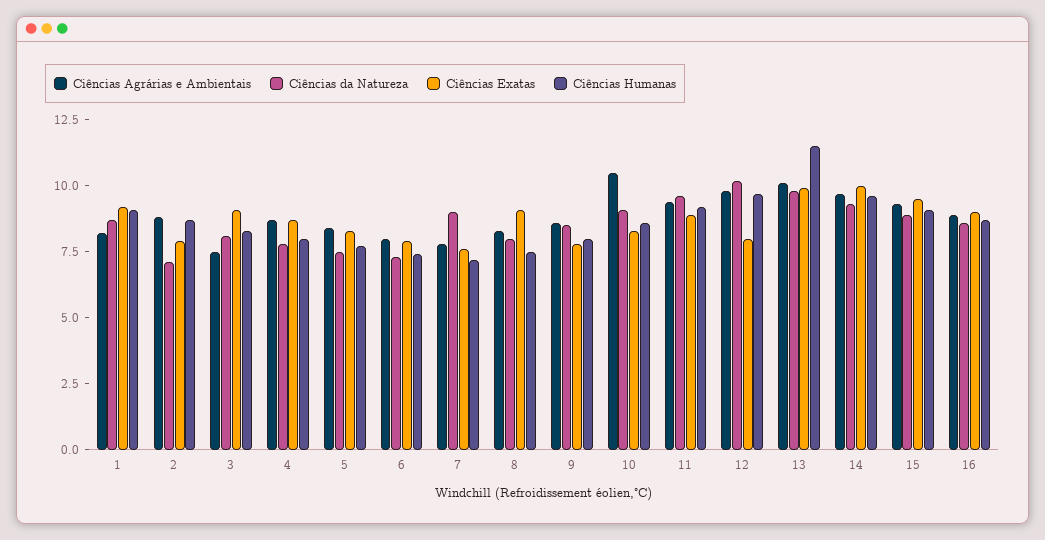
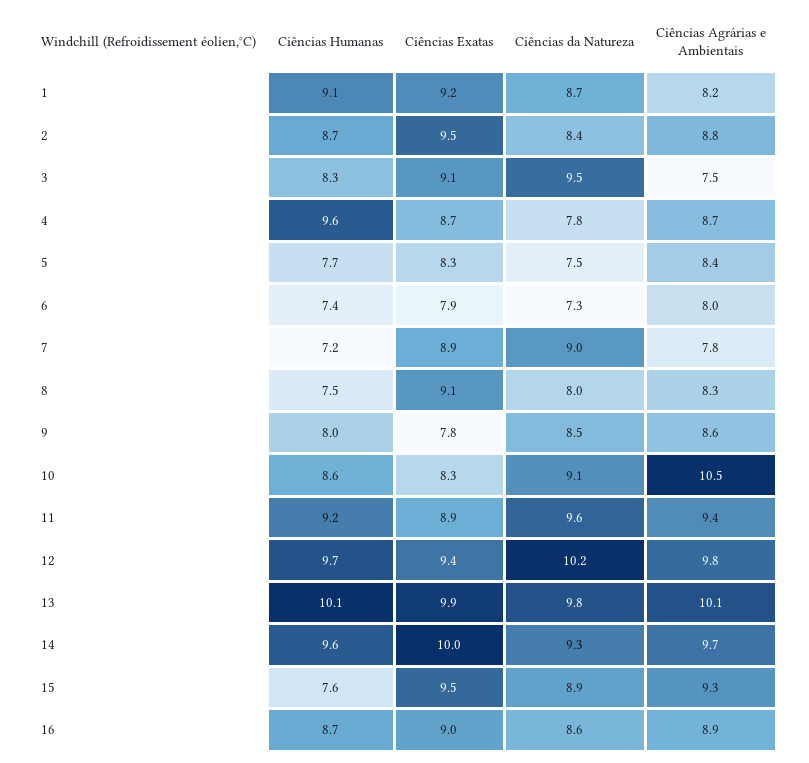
  {
    "Ciências Agrárias e Ambientais": {
      "1": 8.2,
      "2": 8.8,
      "3": 7.5,
      "4": 8.7,
      "5": 8.4,
      "6": 8,
      "7": 7.8,
      "8": 8.3,
      "9": 8.6,
      "10": 10.5,
      "11": 9.4,
      "12": 9.8,
      "13": 10.1,
      "14": 9.7,
      "15": 9.3,
      "16": 8.9
    },
    "Ciências da Natureza": {
      "1": 8.7,
-     "2": 7,
+     "2": 8.4,
-     "3": 8,
+     "3": 9.5,
      "4": 7.8,
      "5": 7.5,
      "6": 7.3,
      "7": 9,
      "8": 8,
      "9": 8.5,
      "10": 9.1,
      "11": 9.6,
      "12": 10.2,
      "13": 9.8,
      "14": 9.3,
      "15": 8.9,
      "16": 8.6
    },
    "Ciências Exatas": {
      "1": 9.2,
-     "2": 8,
+     "2": 9.5,
      "3": 9.1,
      "4": 8.7,
      "5": 8.3,
      "6": 7.9,
-     "7": 7.5,
+     "7": 8.9,
      "8": 9.1,
      "9": 7.8,
      "10": 8.3,
      "11": 8.9,
-     "12": 8,
+     "12": 9.4,
      "13": 9.9,
      "14": 10,
      "15": 9.5,
      "16": 9
    },
    "Ciências Humanas": {
      "1": 9.1,
      "2": 8.7,
      "3": 8.3,
-     "4": 8,
+     "4": 9.6,
      "5": 7.7,
      "6": 7.4,
      "7": 7.2,
      "8": 7.5,
      "9": 8,
      "10": 8.6,
      "11": 9.2,
      "12": 9.7,
-     "13": 11.5,
+     "13": 10.1,
      "14": 9.6,
-     "15": 9,
+     "15": 7.6,
      "16": 8.7
    }
  }

